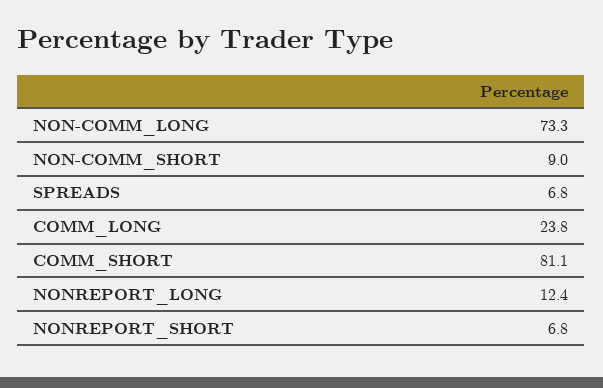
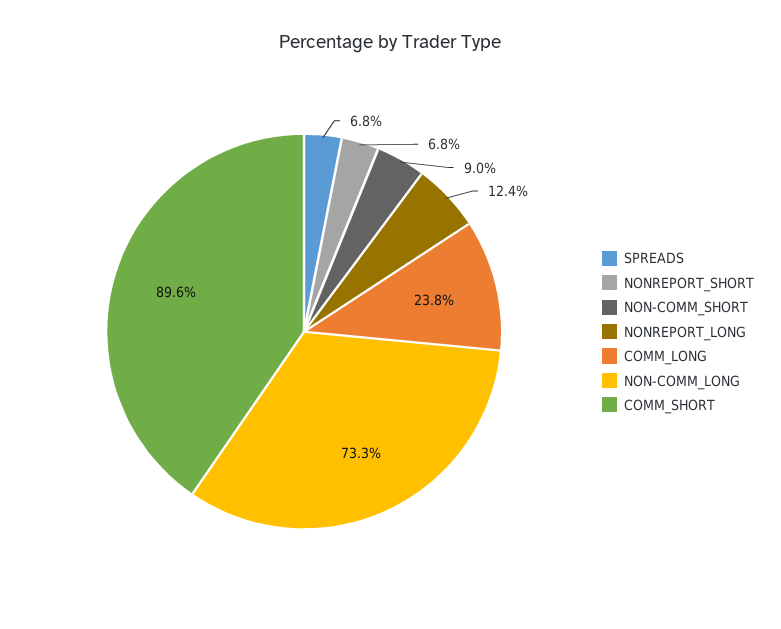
  {
    "NON-COMM_LONG": 73.3,
    "NON-COMM_SHORT": 9,
    "SPREADS": 6.8,
    "COMM_LONG": 23.8,
-   "COMM_SHORT": 81.1,
+   "COMM_SHORT": 89.6,
    "NONREPORT_LONG": 12.4,
    "NONREPORT_SHORT": 6.8
  }

